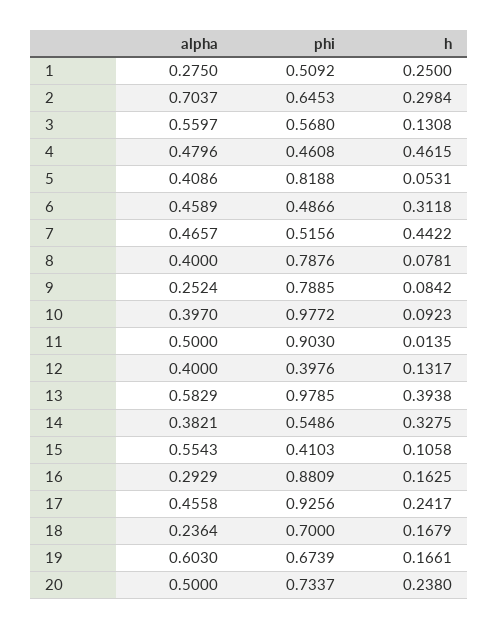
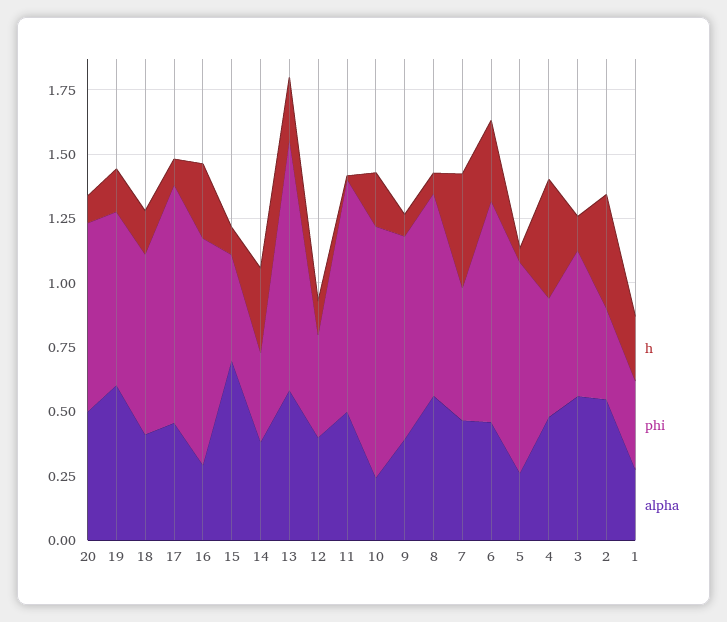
  {
    "alpha": {
      "1": 0.275,
-     "2": 0.7037,
+     "2": 0.55,
      "3": 0.5597,
      "4": 0.4796,
-     "5": 0.4086,
+     "5": 0.25,
      "6": 0.4589,
      "7": 0.4657,
-     "8": 0.4,
+     "8": 0.55,
-     "9": 0.2524,
+     "9": 0.4,
-     "10": 0.397,
+     "10": 0.25,
      "11": 0.5,
      "12": 0.4,
      "13": 0.5829,
      "14": 0.3821,
-     "15": 0.5543,
+     "15": 0.7,
      "16": 0.2929,
      "17": 0.4558,
-     "18": 0.2364,
+     "18": 0.4,
      "19": 0.603,
      "20": 0.5
    },
    "phi": {
-     "1": 0.5092,
+     "1": 0.35,
-     "2": 0.6453,
+     "2": 0.35,
      "3": 0.568,
      "4": 0.4608,
      "5": 0.8188,
-     "6": 0.4866,
+     "6": 0.85,
      "7": 0.5156,
      "8": 0.7876,
      "9": 0.7885,
      "10": 0.9772,
      "11": 0.903,
      "12": 0.3976,
      "13": 0.9785,
-     "14": 0.5486,
+     "14": 0.35,
      "15": 0.4103,
      "16": 0.8809,
      "17": 0.9256,
      "18": 0.7,
      "19": 0.6739,
      "20": 0.7337
    },
    "h": {
      "1": 0.25,
-     "2": 0.2984,
+     "2": 0.45,
      "3": 0.1308,
      "4": 0.4615,
      "5": 0.0531,
      "6": 0.3118,
      "7": 0.4422,
      "8": 0.0781,
      "9": 0.0842,
-     "10": 0.0923,
+     "10": 0.2,
      "11": 0.0135,
      "12": 0.1317,
-     "13": 0.3938,
+     "13": 0.25,
      "14": 0.3275,
      "15": 0.1058,
-     "16": 0.1625,
+     "16": 0.3,
-     "17": 0.2417,
+     "17": 0.1,
      "18": 0.1679,
      "19": 0.1661,
-     "20": 0.238
+     "20": 0.1
    }
  }

